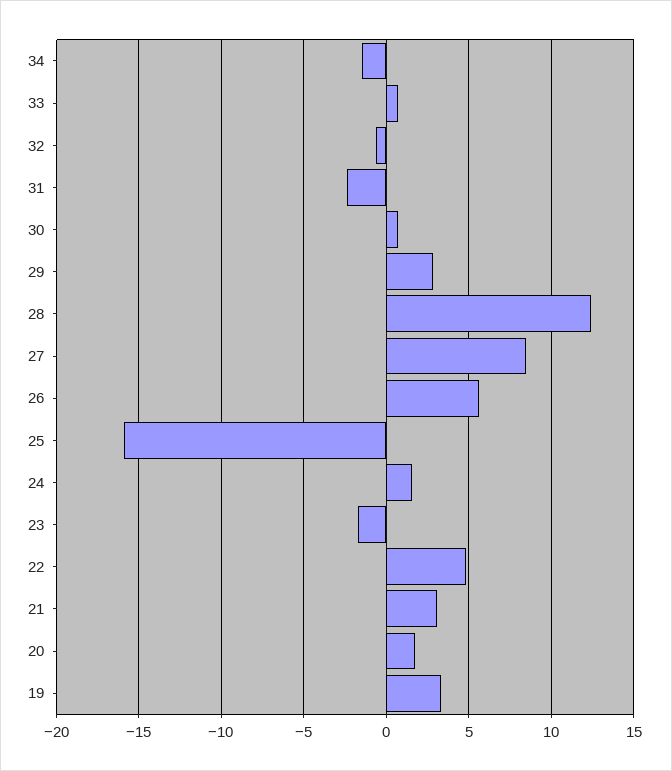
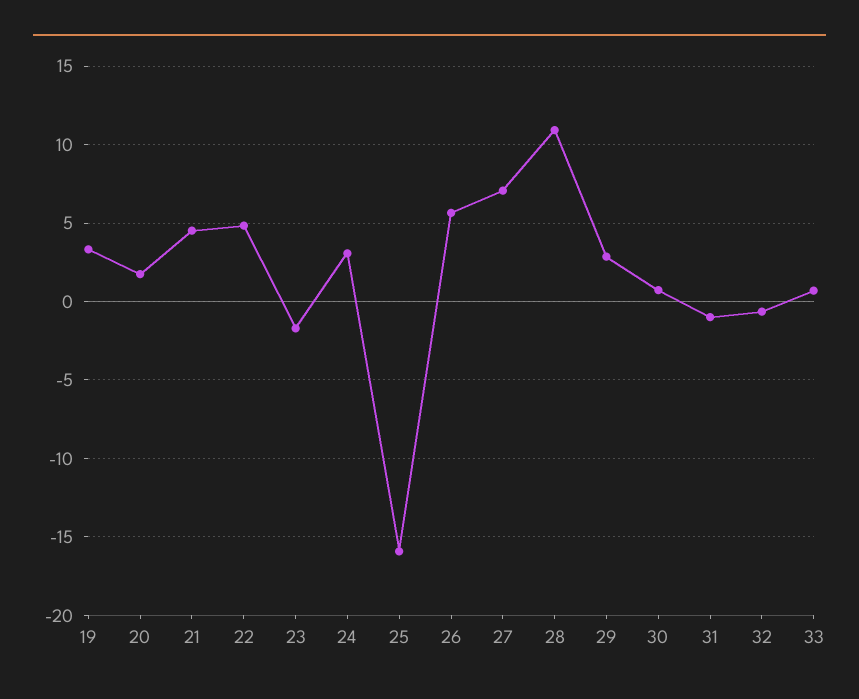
  {
-   "34": -1.5,
    "33": 0.5,
    "32": -0.5,
-   "31": -2.5,
+   "31": -1,
    "30": 0.5,
    "29": 3,
-   "28": 12.5,
+   "28": 11,
-   "27": 8.5,
+   "27": 7,
    "26": 5.5,
    "25": -16,
-   "24": 1.5,
+   "24": 3,
    "23": -1.5,
    "22": 5,
-   "21": 3,
+   "21": 4.5,
    "20": 1.5,
    "19": 3.5
  }

